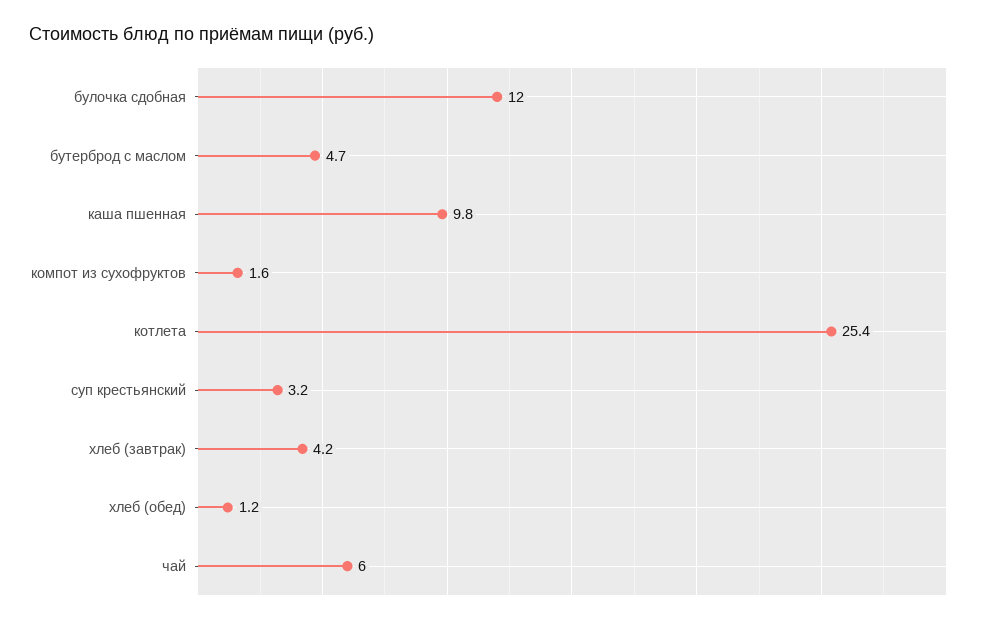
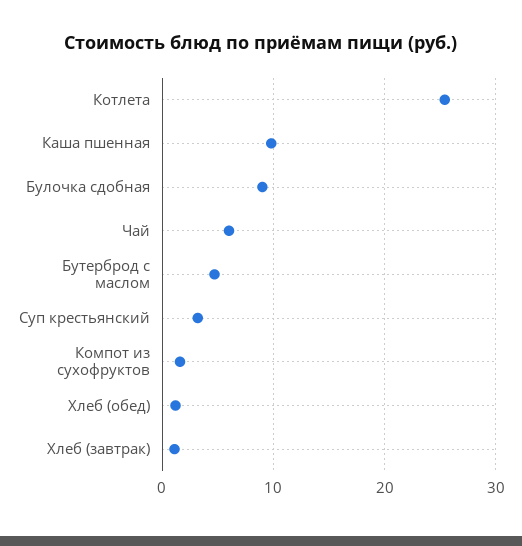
  {
-   "булочка сдобная": 12,
+   "булочка сдобная": 9,
    "бутерброд с маслом": 4.7,
    "каша пшенная": 9.8,
    "компот из сухофруктов": 1.6,
    "котлета": 25.4,
    "суп крестьянский": 3.2,
-   "хлеб (завтрак)": 4.2,
+   "хлеб (завтрак)": 1,
    "хлеб (обед)": 1.2,
    "чай": 6
  }

